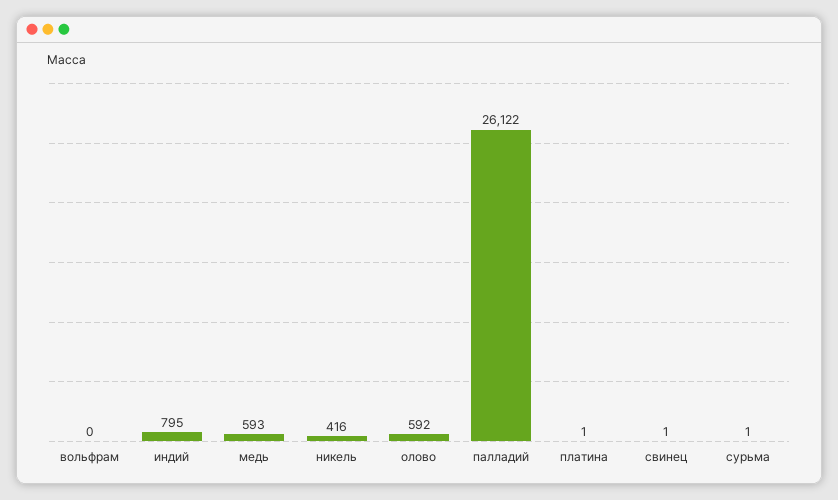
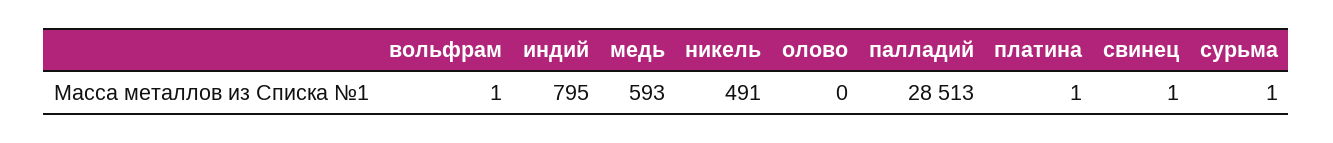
  {
-   "вольфрам": 0,
+   "вольфрам": 1,
    "индий": 795,
    "медь": 593,
-   "никель": 416,
+   "никель": 491,
-   "олово": 592,
+   "олово": 0,
-   "палладий": 26122,
+   "палладий": 28513,
    "платина": 1,
    "свинец": 1,
    "сурьма": 1
  }

